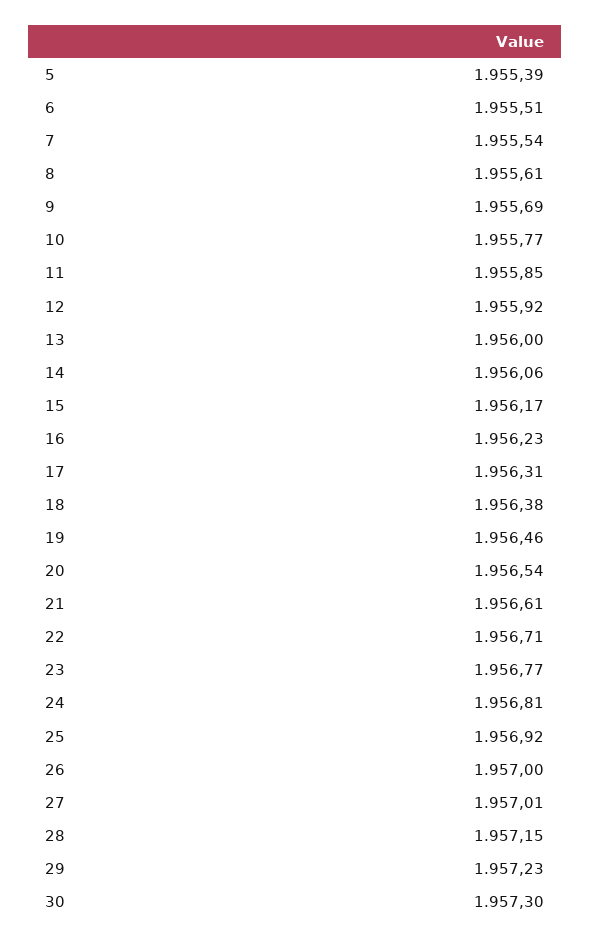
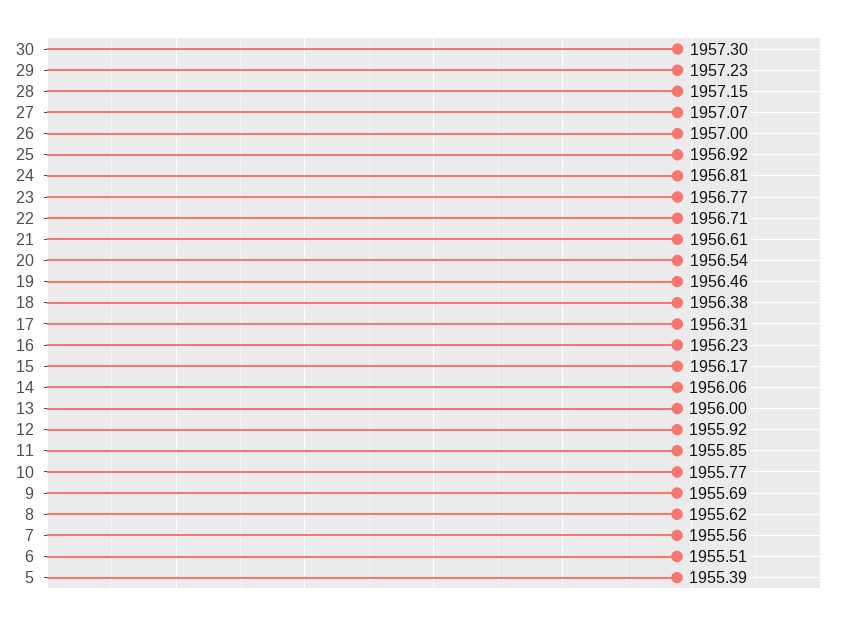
  {
    "5": 1955.39,
    "6": 1955.51,
-   "7": 1955.54,
+   "7": 1955.56,
-   "8": 1955.61,
+   "8": 1955.62,
    "9": 1955.69,
    "10": 1955.77,
    "11": 1955.85,
    "12": 1955.92,
    "13": 1956,
    "14": 1956.06,
    "15": 1956.17,
    "16": 1956.23,
    "17": 1956.31,
    "18": 1956.38,
    "19": 1956.46,
    "20": 1956.54,
    "21": 1956.61,
    "22": 1956.71,
    "23": 1956.77,
    "24": 1956.81,
    "25": 1956.92,
    "26": 1957,
-   "27": 1957.01,
+   "27": 1957.07,
    "28": 1957.15,
    "29": 1957.23,
    "30": 1957.3
  }

